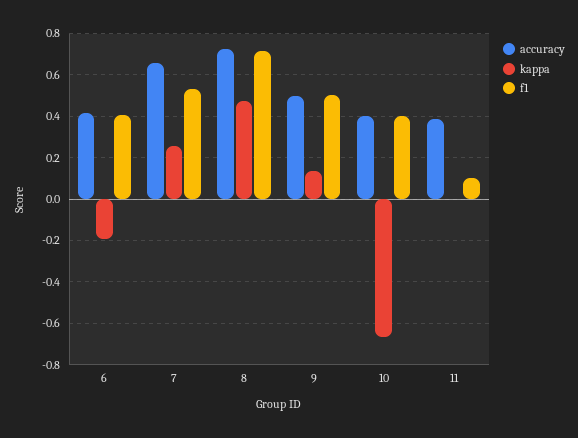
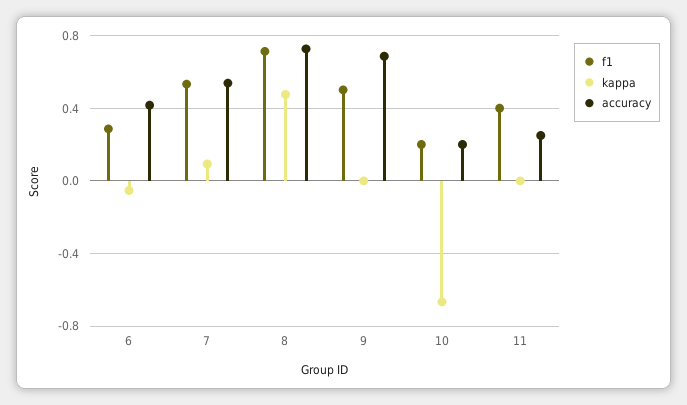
  {
    "accuracy": {
      "6": 0.4,
-     "7": 0.65,
+     "7": 0.55,
      "8": 0.75,
-     "9": 0.5,
+     "9": 0.7,
-     "10": 0.4,
+     "10": 0.2,
-     "11": 0.4
+     "11": 0.25
    },
    "kappa": {
-     "6": -0.2,
+     "6": -0.05,
-     "7": 0.25,
+     "7": 0.1,
      "8": 0.5,
-     "9": 0.15,
+     "9": 0,
      "10": -0.65,
      "11": 0
    },
    "f1": {
-     "6": 0.4,
+     "6": 0.3,
      "7": 0.55,
      "8": 0.7,
      "9": 0.5,
-     "10": 0.4,
+     "10": 0.2,
-     "11": 0.1
+     "11": 0.4
    }
  }

